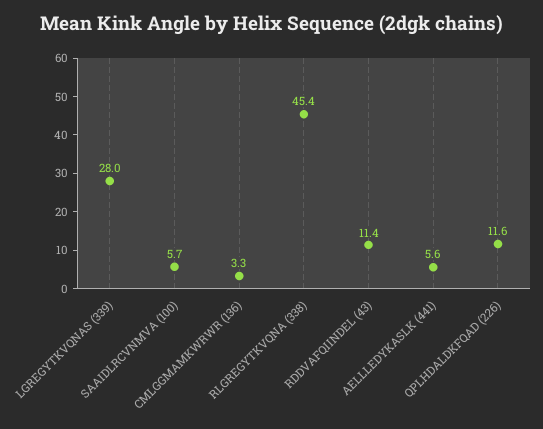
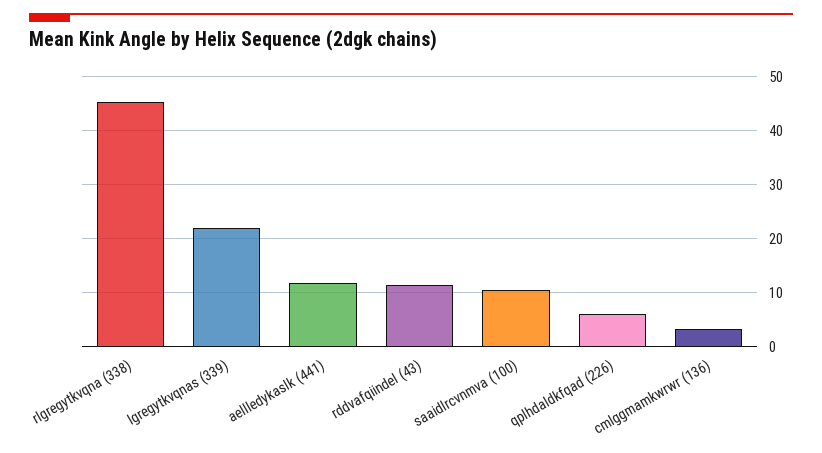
  {
-   "LGREGYTKVQNAS (339)": 28,
+   "LGREGYTKVQNAS (339)": 22,
-   "SAAIDLRCVNMVA (100)": 5.7,
+   "SAAIDLRCVNMVA (100)": 10,
    "CMLGGMAMKWRWR (136)": 3.3,
    "RLGREGYTKVQNA (338)": 45.4,
    "RDDVAFQIINDEL (43)": 11.4,
-   "AELLLEDYKASLK (441)": 5.6,
+   "AELLLEDYKASLK (441)": 12,
-   "QPLHDALDKFQAD (226)": 11.6
+   "QPLHDALDKFQAD (226)": 6
  }

